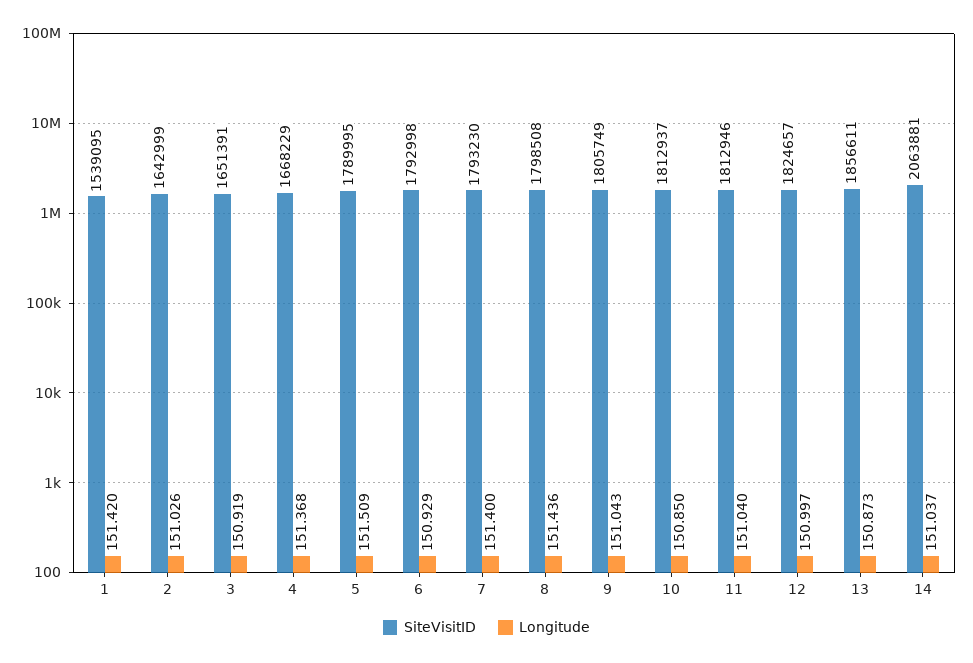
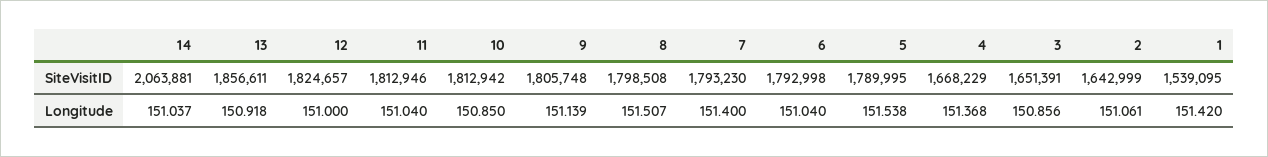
  {
    "SiteVisitID": {
      "1": 1539095,
      "2": 1642999,
      "3": 1651391,
      "4": 1668229,
      "5": 1789995,
      "6": 1792998,
      "7": 1793230,
      "8": 1798508,
-     "9": 1805749,
+     "9": 1805748,
-     "10": 1812937,
+     "10": 1812942,
      "11": 1812946,
      "12": 1824657,
      "13": 1856611,
      "14": 2063881
    },
    "Longitude": {
      "1": 151.42,
-     "2": 151.026,
+     "2": 151.061,
-     "3": 150.919,
+     "3": 150.856,
      "4": 151.368,
-     "5": 151.509,
+     "5": 151.538,
-     "6": 150.929,
+     "6": 151.04,
      "7": 151.4,
-     "8": 151.436,
+     "8": 151.507,
-     "9": 151.043,
+     "9": 151.139,
      "10": 150.85,
      "11": 151.04,
-     "12": 150.997,
+     "12": 151,
-     "13": 150.873,
+     "13": 150.918,
      "14": 151.037
    }
  }

